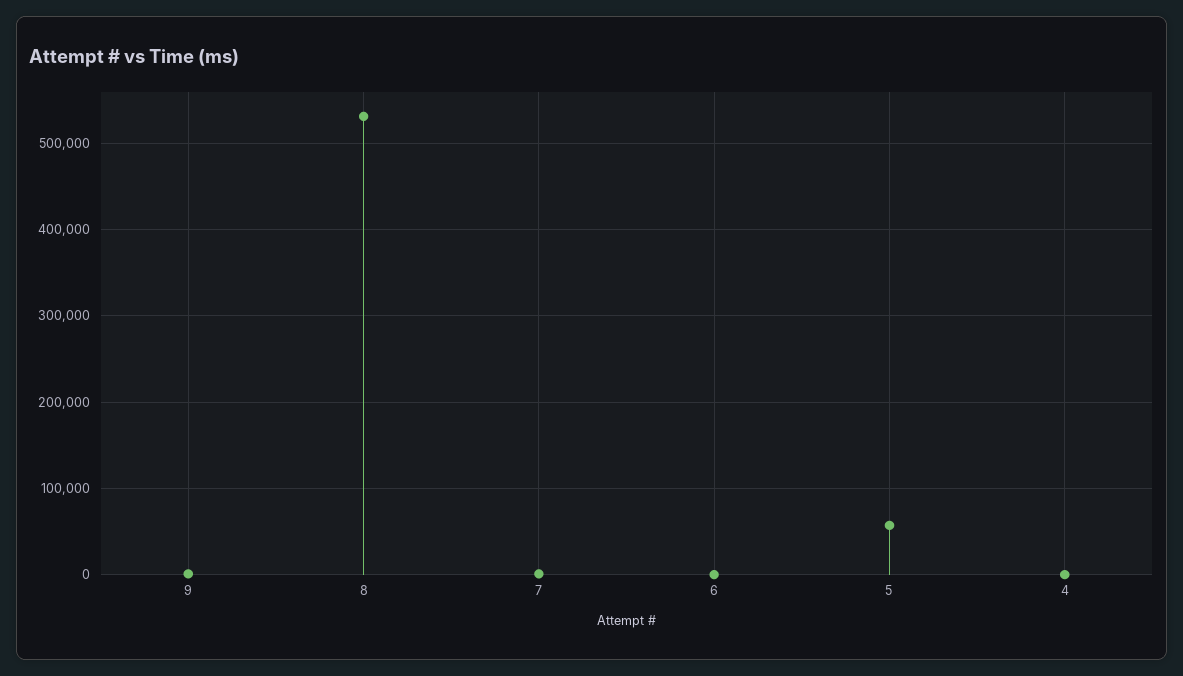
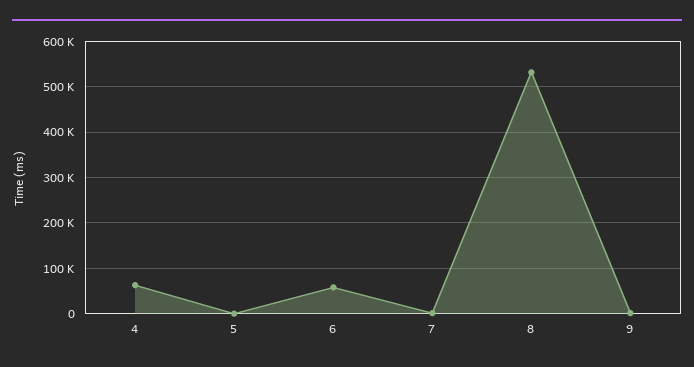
  {
    "9": 0,
    "8": 530000,
    "7": 0,
-   "6": 0,
+   "6": 60000,
-   "5": 60000,
+   "5": 0,
-   "4": 0
+   "4": 60000
  }

